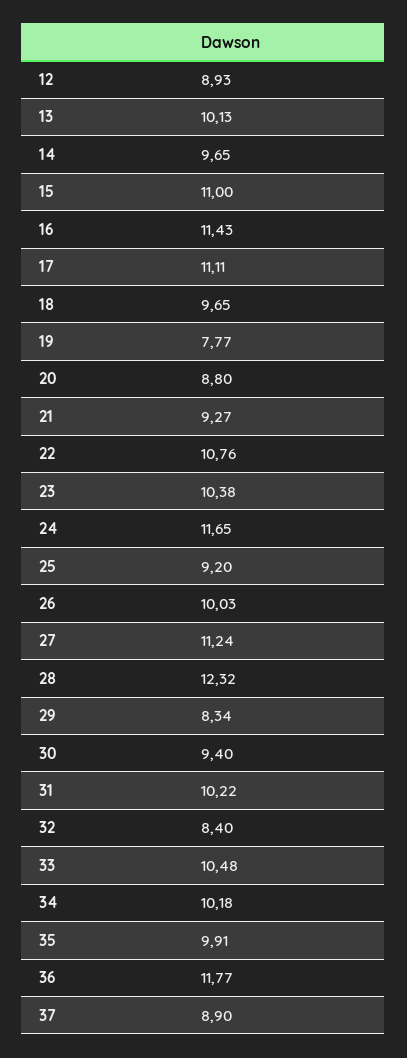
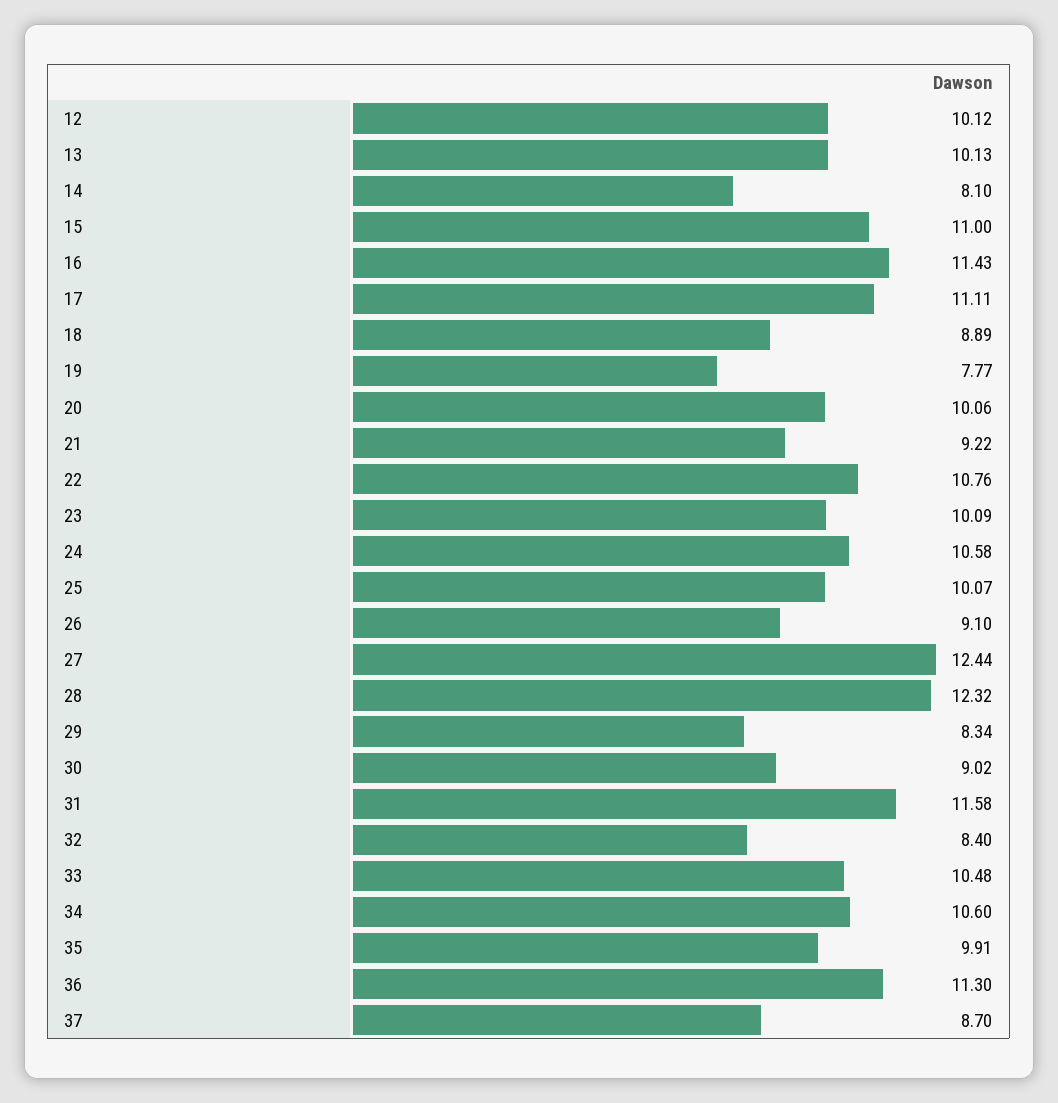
  {
-   "12": 8.93,
+   "12": 10.12,
    "13": 10.13,
-   "14": 9.65,
+   "14": 8.1,
    "15": 11,
    "16": 11.43,
    "17": 11.11,
-   "18": 9.65,
+   "18": 8.89,
    "19": 7.77,
-   "20": 8.8,
+   "20": 10.06,
-   "21": 9.27,
+   "21": 9.22,
    "22": 10.76,
-   "23": 10.38,
+   "23": 10.09,
-   "24": 11.65,
+   "24": 10.58,
-   "25": 9.2,
+   "25": 10.07,
-   "26": 10.03,
+   "26": 9.1,
-   "27": 11.24,
+   "27": 12.44,
    "28": 12.32,
    "29": 8.34,
-   "30": 9.4,
+   "30": 9.02,
-   "31": 10.22,
+   "31": 11.58,
    "32": 8.4,
    "33": 10.48,
-   "34": 10.18,
+   "34": 10.6,
    "35": 9.91,
-   "36": 11.77,
+   "36": 11.3,
-   "37": 8.9
+   "37": 8.7
  }

